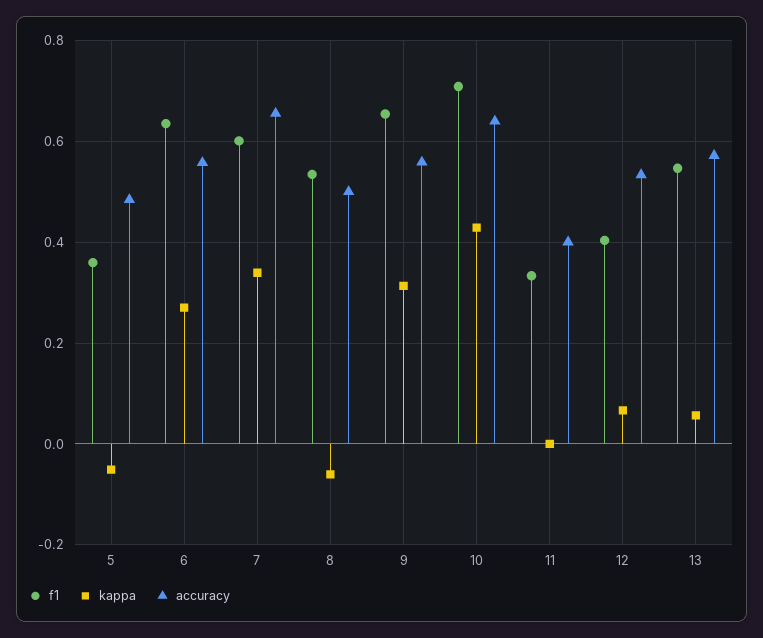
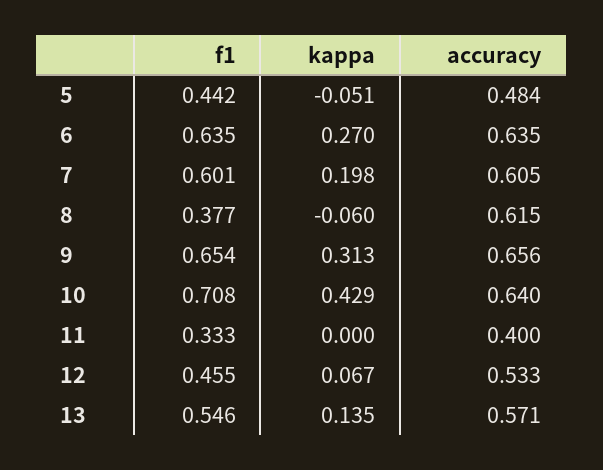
  {
    "f1": {
-     "5": 0.36,
+     "5": 0.442,
      "6": 0.635,
      "7": 0.601,
-     "8": 0.54,
+     "8": 0.377,
      "9": 0.654,
      "10": 0.708,
      "11": 0.333,
-     "12": 0.4,
+     "12": 0.455,
      "13": 0.546
    },
    "kappa": {
      "5": -0.051,
      "6": 0.27,
-     "7": 0.34,
+     "7": 0.198,
      "8": -0.06,
      "9": 0.313,
      "10": 0.429,
      "11": 0,
      "12": 0.067,
-     "13": 0.06
+     "13": 0.135
    },
    "accuracy": {
      "5": 0.484,
-     "6": 0.56,
+     "6": 0.635,
-     "7": 0.66,
+     "7": 0.605,
-     "8": 0.5,
+     "8": 0.615,
-     "9": 0.56,
+     "9": 0.656,
      "10": 0.64,
      "11": 0.4,
      "12": 0.533,
      "13": 0.571
    }
  }

